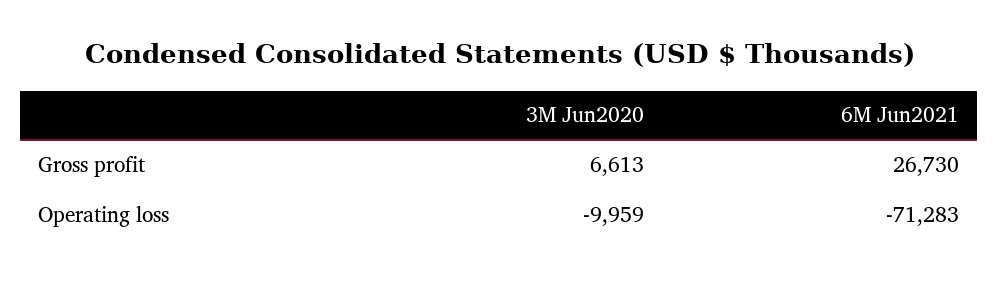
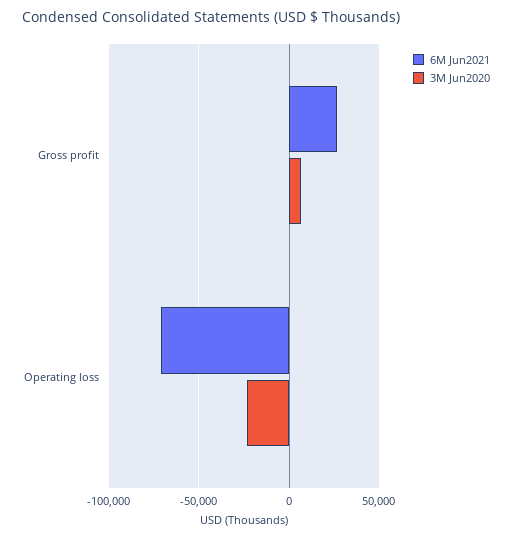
  {
    "3M Jun2020": {
      "Gross profit": 6613,
-     "Operating loss": -9959
+     "Operating loss": -25000
    },
    "6M Jun2021": {
      "Gross profit": 26730,
      "Operating loss": -71283
    }
  }

